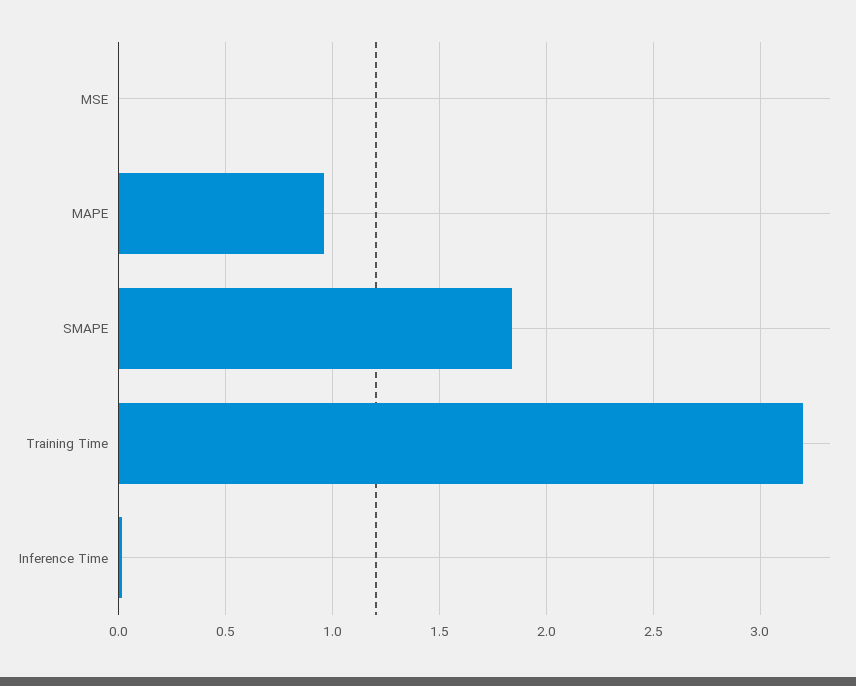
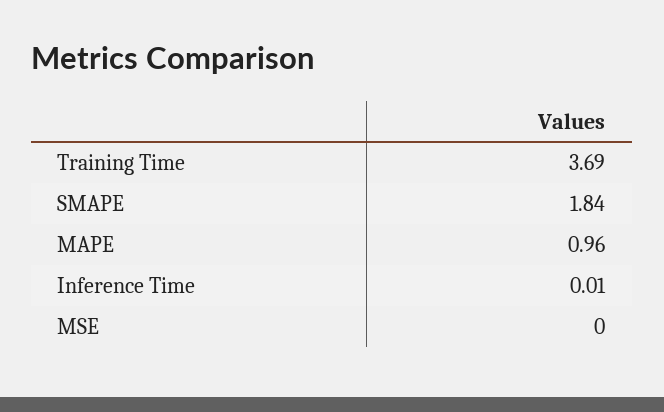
  {
    "MSE": 0,
    "MAPE": 0.96,
    "SMAPE": 1.84,
-   "Training Time": 3.2,
+   "Training Time": 3.69,
    "Inference Time": 0.01
  }

